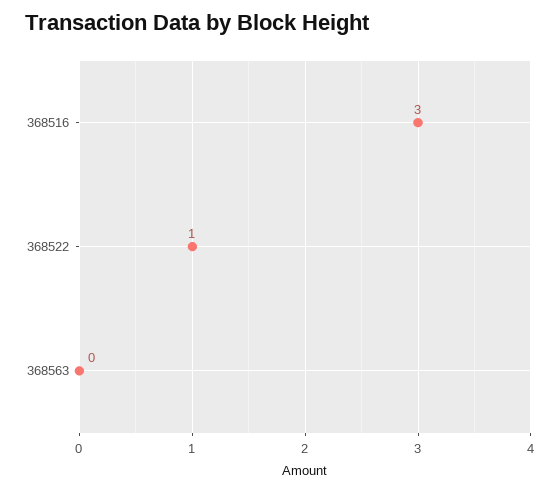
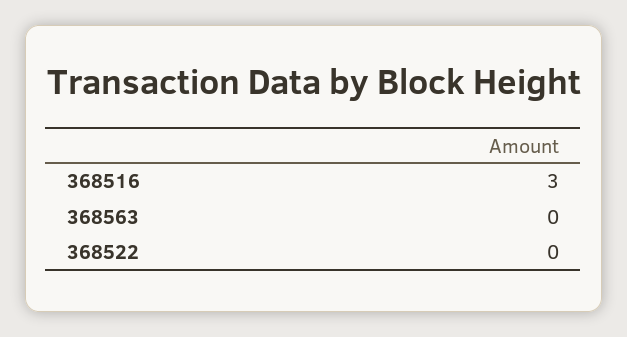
  {
    "368516": 3,
-   "368522": 1,
+   "368522": 0,
    "368563": 0
  }

